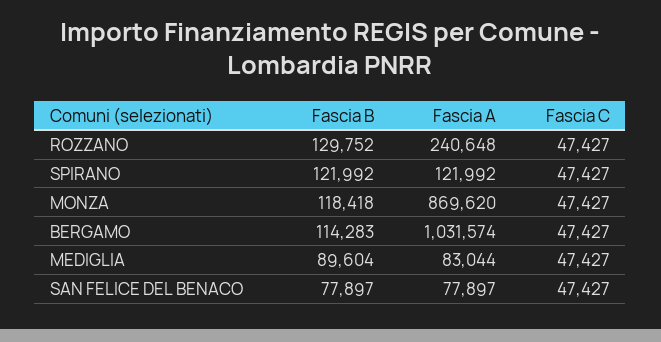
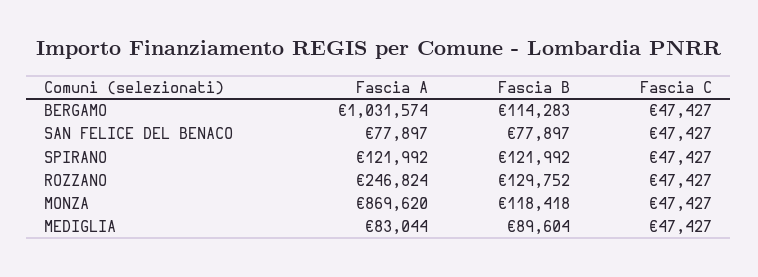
  {
    "Fascia B": {
      "ROZZANO": 129752,
      "SPIRANO": 121992,
      "MONZA": 118418,
      "BERGAMO": 114283,
      "MEDIGLIA": 89604,
      "SAN FELICE DEL BENACO": 77897
    },
    "Fascia A": {
-     "ROZZANO": 240648,
+     "ROZZANO": 246824,
      "SPIRANO": 121992,
      "MONZA": 869620,
      "BERGAMO": 1031574,
      "MEDIGLIA": 83044,
      "SAN FELICE DEL BENACO": 77897
    },
    "Fascia C": {
      "ROZZANO": 47427,
      "SPIRANO": 47427,
      "MONZA": 47427,
      "BERGAMO": 47427,
      "MEDIGLIA": 47427,
      "SAN FELICE DEL BENACO": 47427
    }
  }

